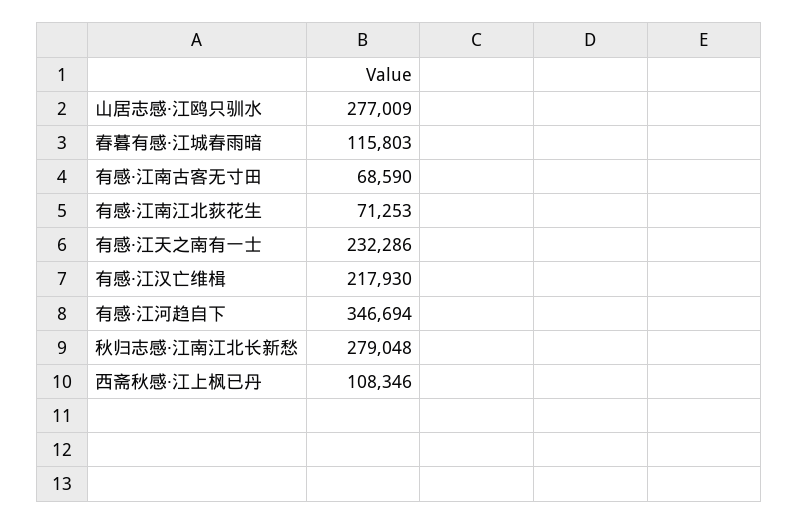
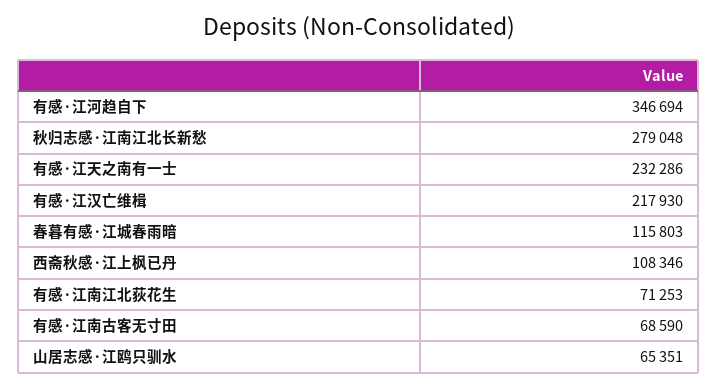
  {
-   "山居志感·江鸥只驯水": 277009,
+   "山居志感·江鸥只驯水": 65351,
    "春暮有感·江城春雨暗": 115803,
    "有感·江南古客无寸田": 68590,
    "有感·江南江北荻花生": 71253,
    "有感·江天之南有一士": 232286,
    "有感·江汉亡维楫": 217930,
    "有感·江河趋自下": 346694,
    "秋归志感·江南江北长新愁": 279048,
    "西斋秋感·江上枫已丹": 108346
  }

